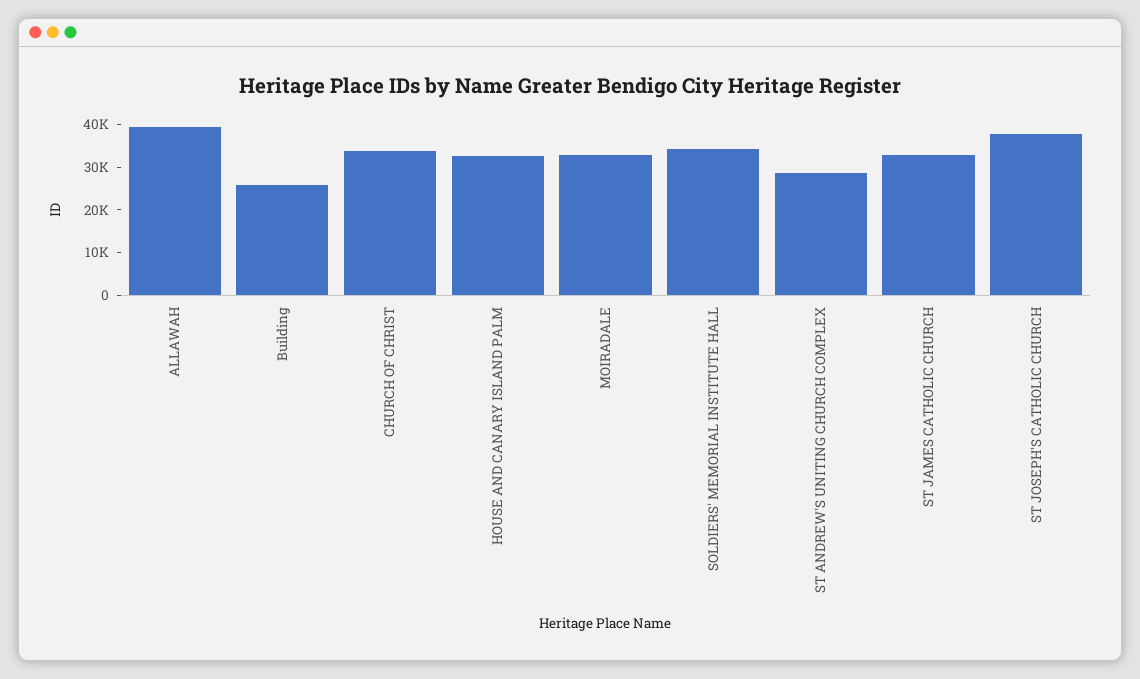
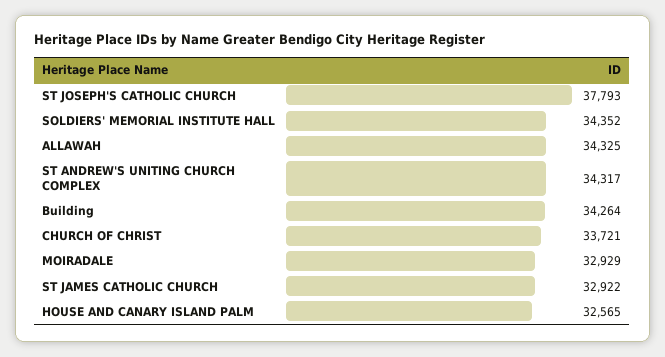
  {
-   "ALLAWAH": 40000,
+   "ALLAWAH": 34325,
-   "Building": 26000,
+   "Building": 34264,
    "CHURCH OF CHRIST": 33721,
    "HOUSE AND CANARY ISLAND PALM": 32565,
    "MOIRADALE": 32929,
    "SOLDIERS' MEMORIAL INSTITUTE HALL": 34352,
-   "ST ANDREW'S UNITING CHURCH COMPLEX": 28000,
+   "ST ANDREW'S UNITING CHURCH COMPLEX": 34317,
    "ST JAMES CATHOLIC CHURCH": 32922,
    "ST JOSEPH'S CATHOLIC CHURCH": 37793
  }

